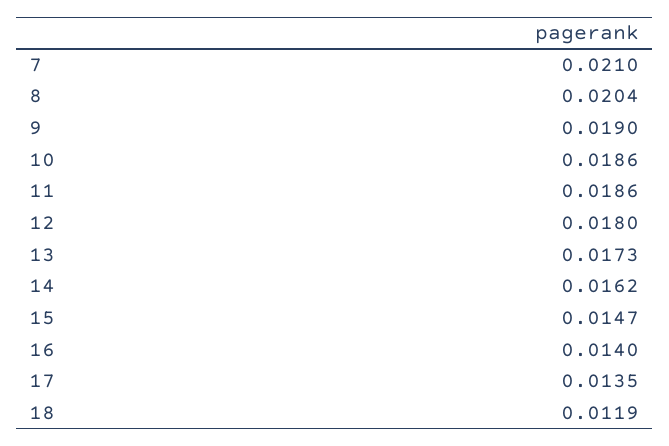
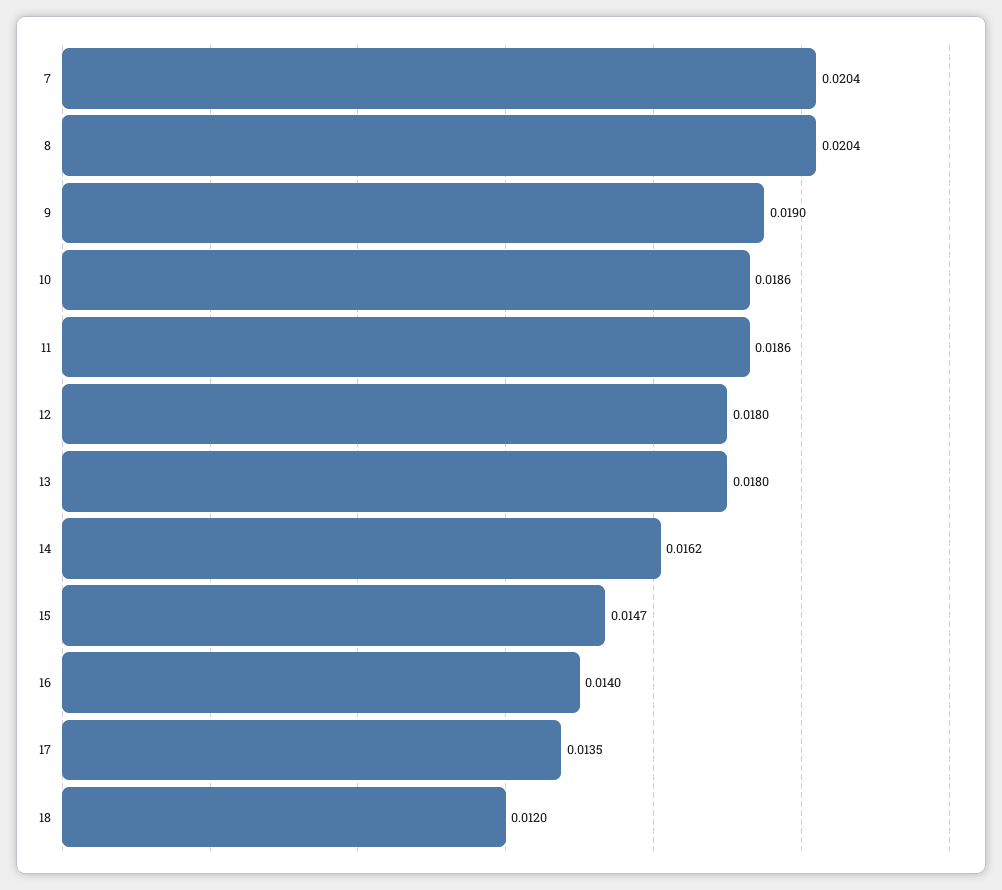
  {
-   "7": 0.021,
+   "7": 0.0204,
    "8": 0.0204,
    "9": 0.019,
    "10": 0.0186,
    "11": 0.0186,
    "12": 0.018,
-   "13": 0.0173,
+   "13": 0.018,
    "14": 0.0162,
    "15": 0.0147,
    "16": 0.014,
    "17": 0.0135,
-   "18": 0.0119
+   "18": 0.012
  }

